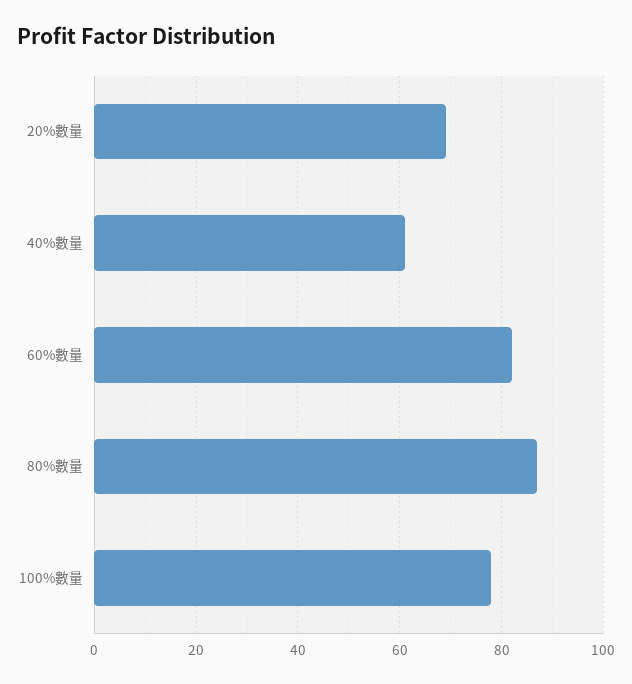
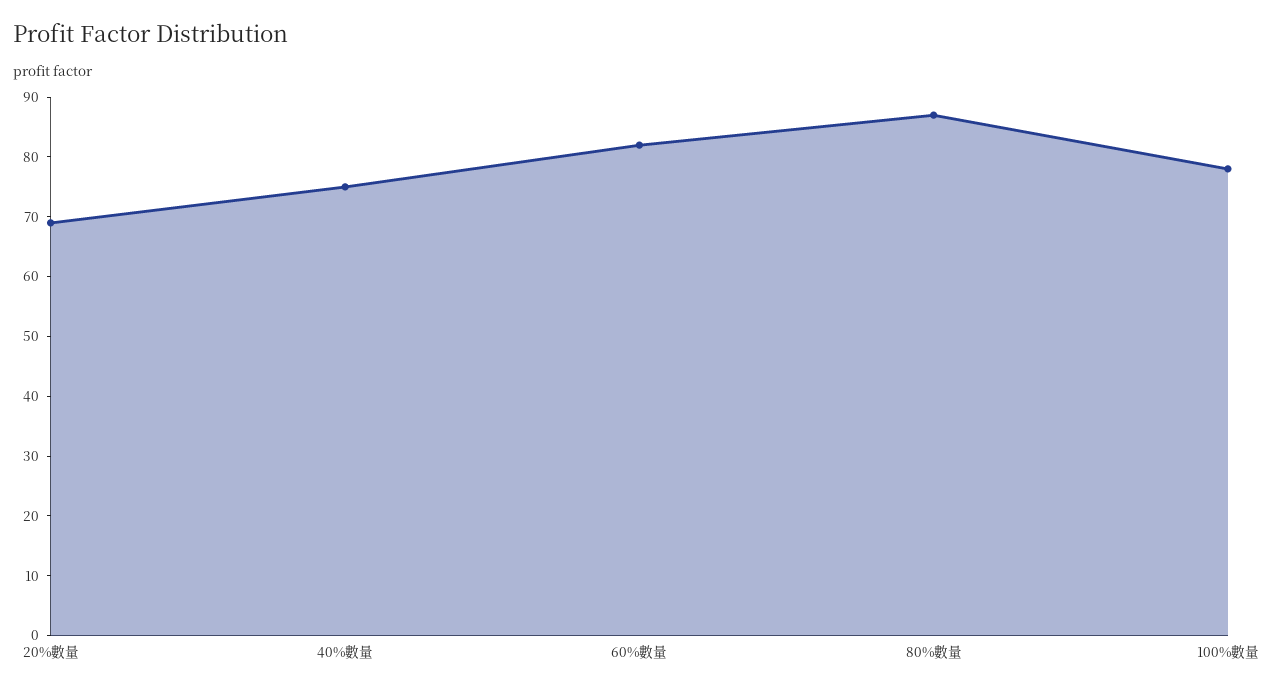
  {
    "20%數量": 70,
-   "40%數量": 60,
+   "40%數量": 75,
    "60%數量": 80,
    "80%數量": 85,
    "100%數量": 80
  }

